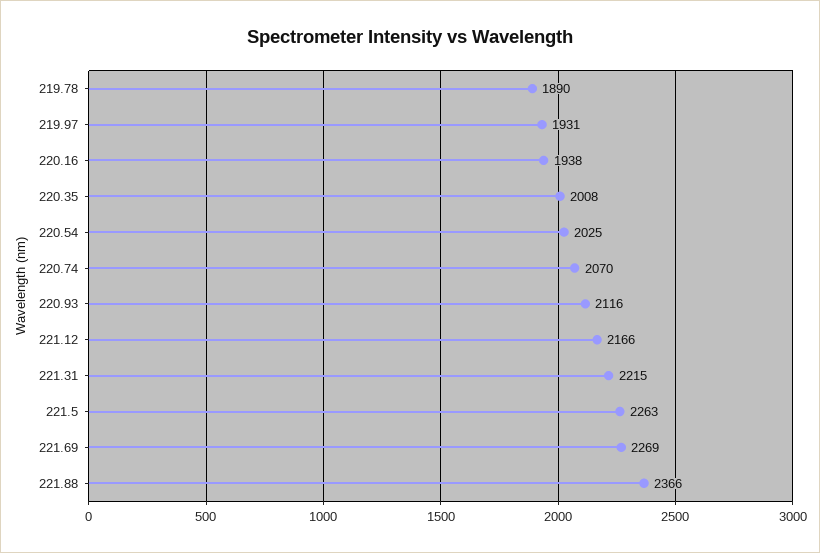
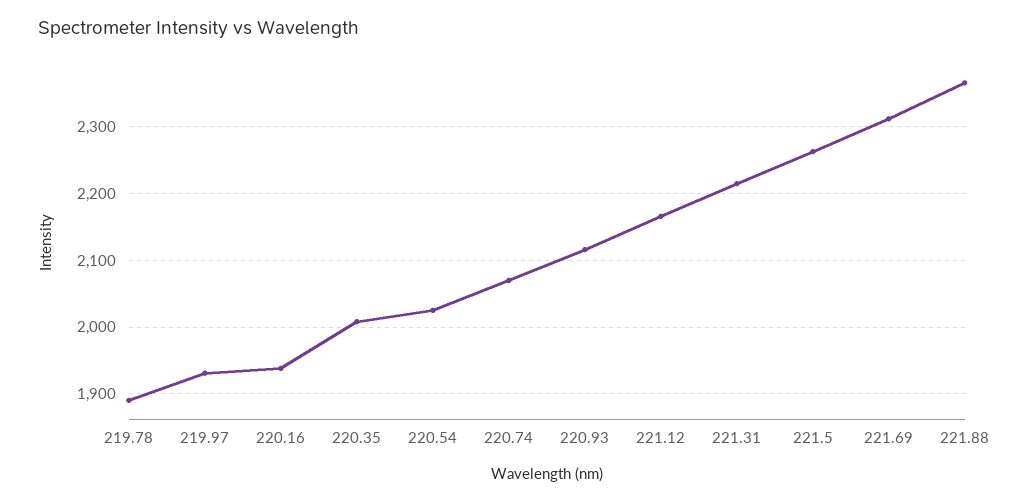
  {
    "219.78": 1890,
    "219.97": 1931,
    "220.16": 1938,
    "220.35": 2008,
    "220.54": 2025,
    "220.74": 2070,
    "220.93": 2116,
    "221.12": 2166,
    "221.31": 2215,
    "221.5": 2263,
-   "221.69": 2269,
+   "221.69": 2310,
    "221.88": 2366
  }

